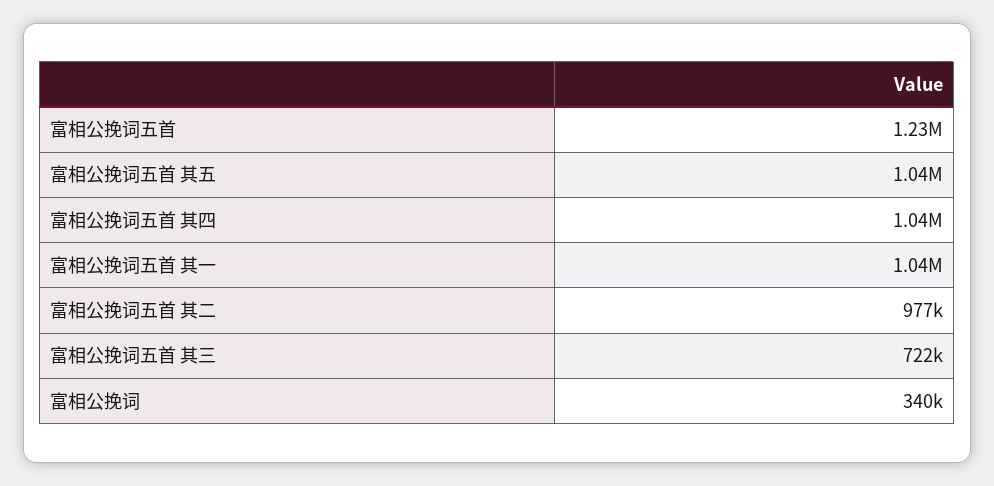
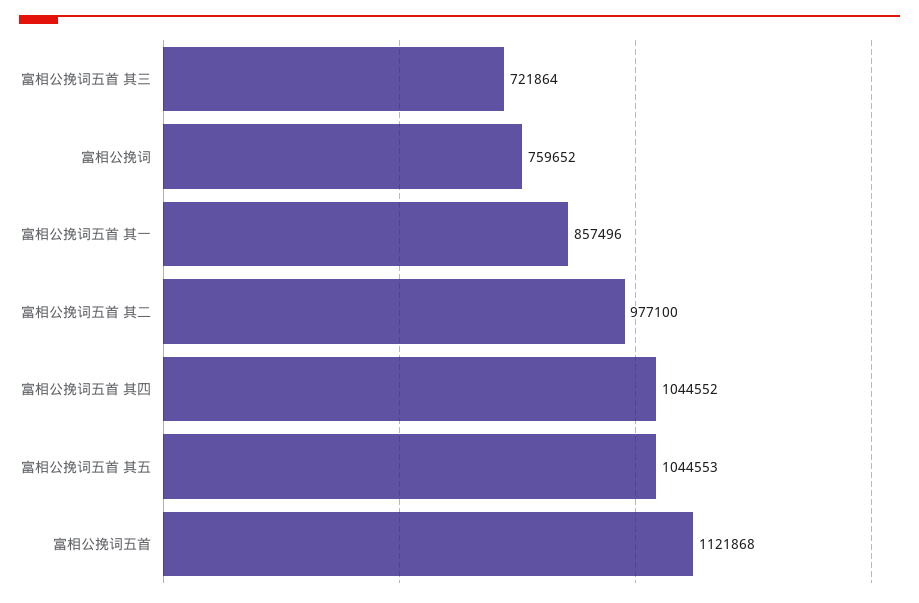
  {
-   "富相公挽词五首": 1230000,
+   "富相公挽词五首": 1121868,
    "富相公挽词五首 其五": 1044553,
    "富相公挽词五首 其四": 1044552,
-   "富相公挽词五首 其一": 1040000,
+   "富相公挽词五首 其一": 857496,
    "富相公挽词五首 其二": 977100,
    "富相公挽词五首 其三": 721864,
-   "富相公挽词": 340000
+   "富相公挽词": 759652
  }

